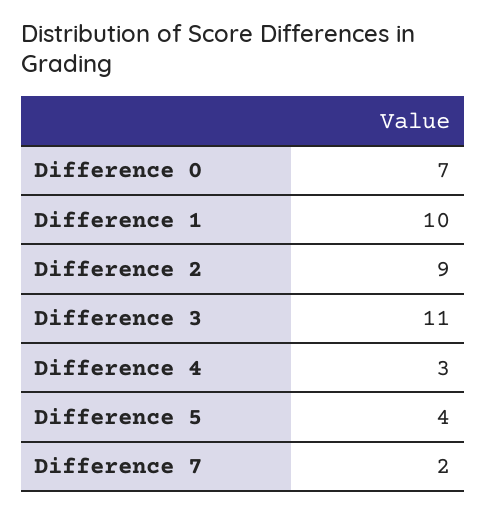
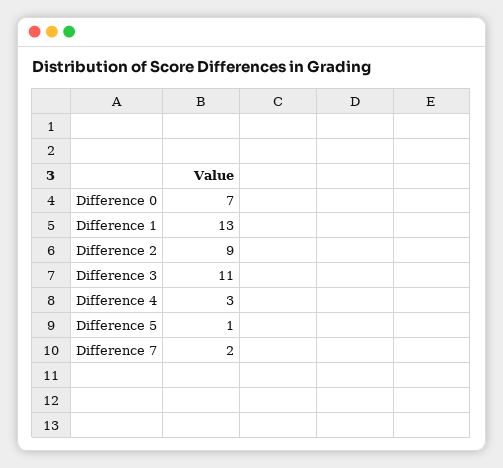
  {
    "Difference 0": 7,
-   "Difference 1": 10,
+   "Difference 1": 13,
    "Difference 2": 9,
    "Difference 3": 11,
    "Difference 4": 3,
-   "Difference 5": 4,
+   "Difference 5": 1,
    "Difference 7": 2
  }

